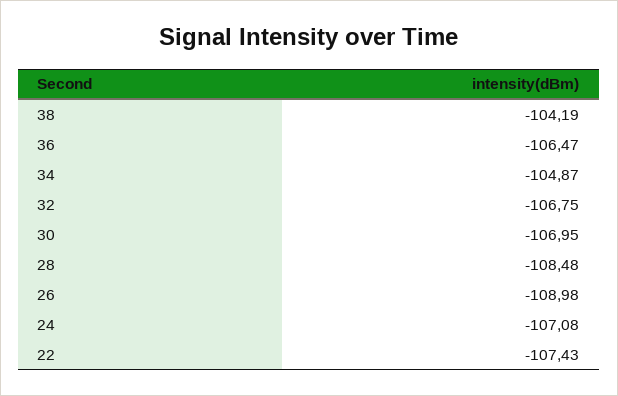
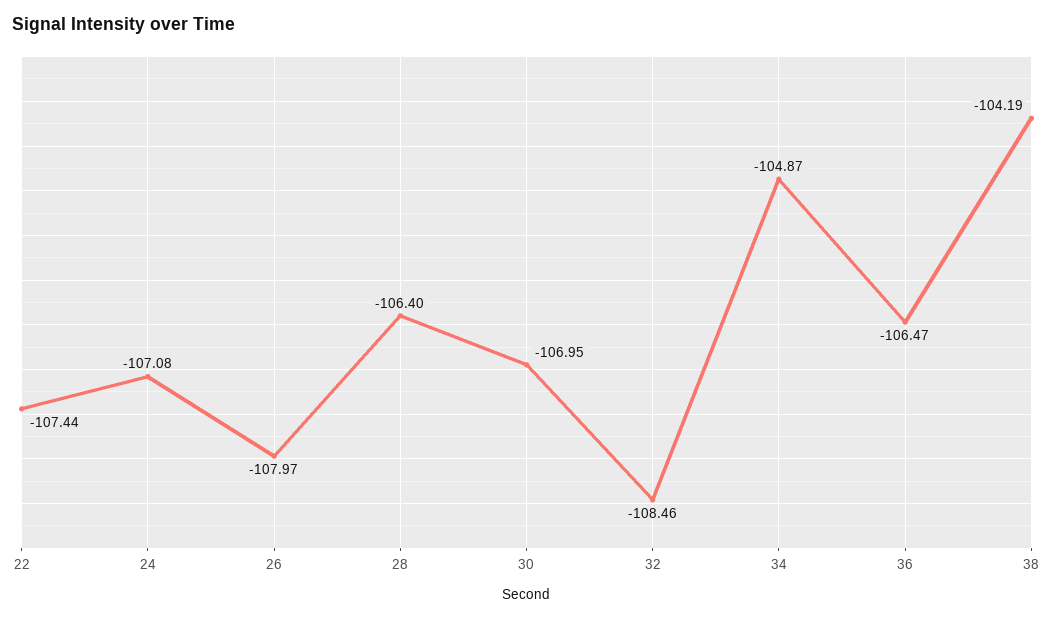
  {
    "38": -104.19,
    "36": -106.47,
    "34": -104.87,
-   "32": -106.75,
+   "32": -108.46,
    "30": -106.95,
-   "28": -108.48,
+   "28": -106.4,
-   "26": -108.98,
+   "26": -107.97,
    "24": -107.08,
-   "22": -107.43
+   "22": -107.44
  }

